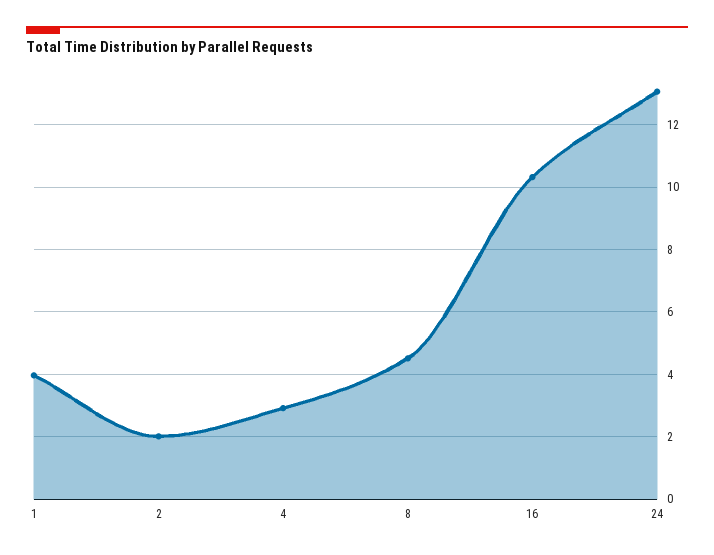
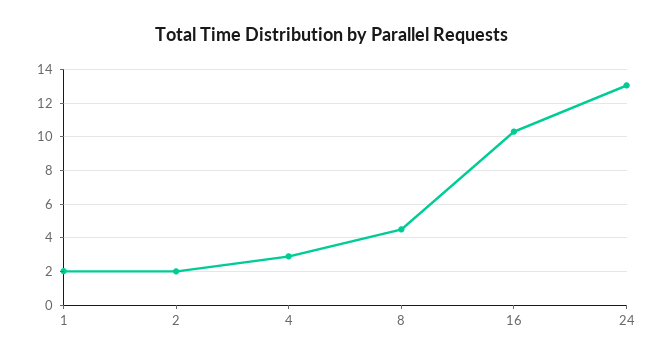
  {
-   "1": 4,
+   "1": 2,
    "2": 2,
    "4": 3,
    "8": 4.6,
    "16": 10.4,
    "24": 13
  }

